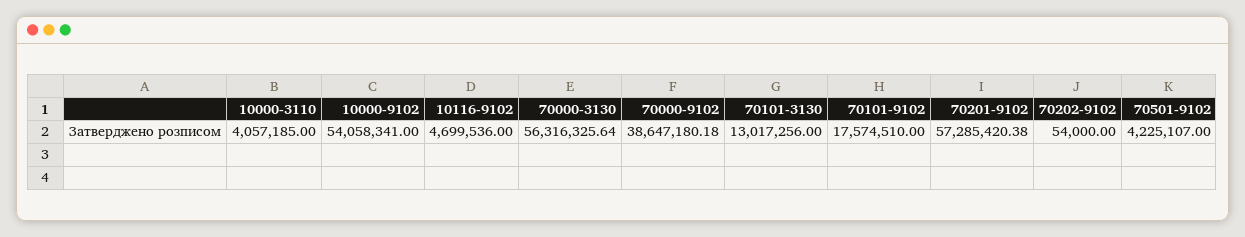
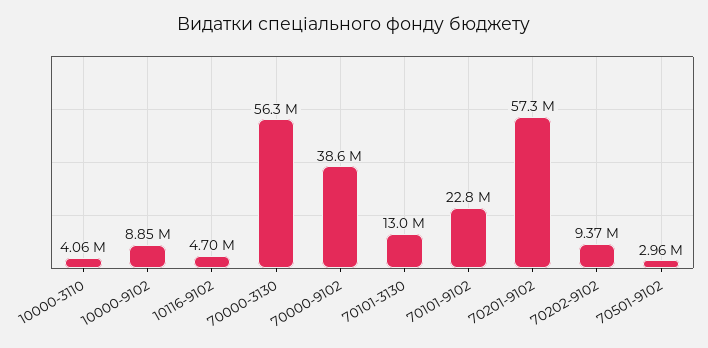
  {
    "10000-3110": 4057185,
-   "10000-9102": 54058341,
+   "10000-9102": 8850000,
    "10116-9102": 4699536,
    "70000-3130": 56316325.64,
    "70000-9102": 38647180.18,
    "70101-3130": 13017256,
-   "70101-9102": 17574510,
+   "70101-9102": 22800000,
    "70201-9102": 57285420.38,
-   "70202-9102": 54000,
+   "70202-9102": 9370000,
-   "70501-9102": 4225107
+   "70501-9102": 2960000
  }

